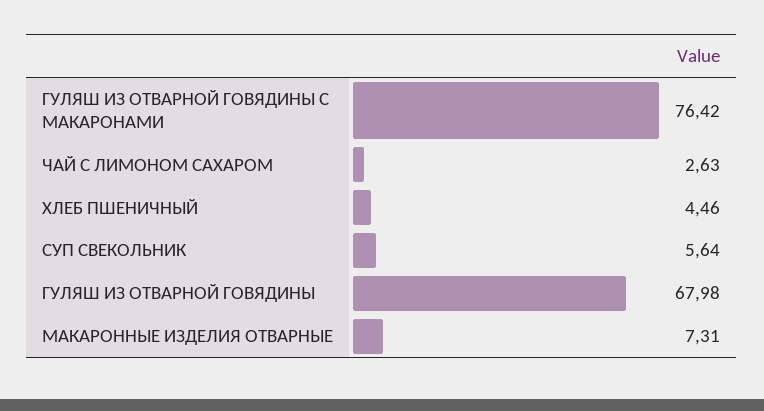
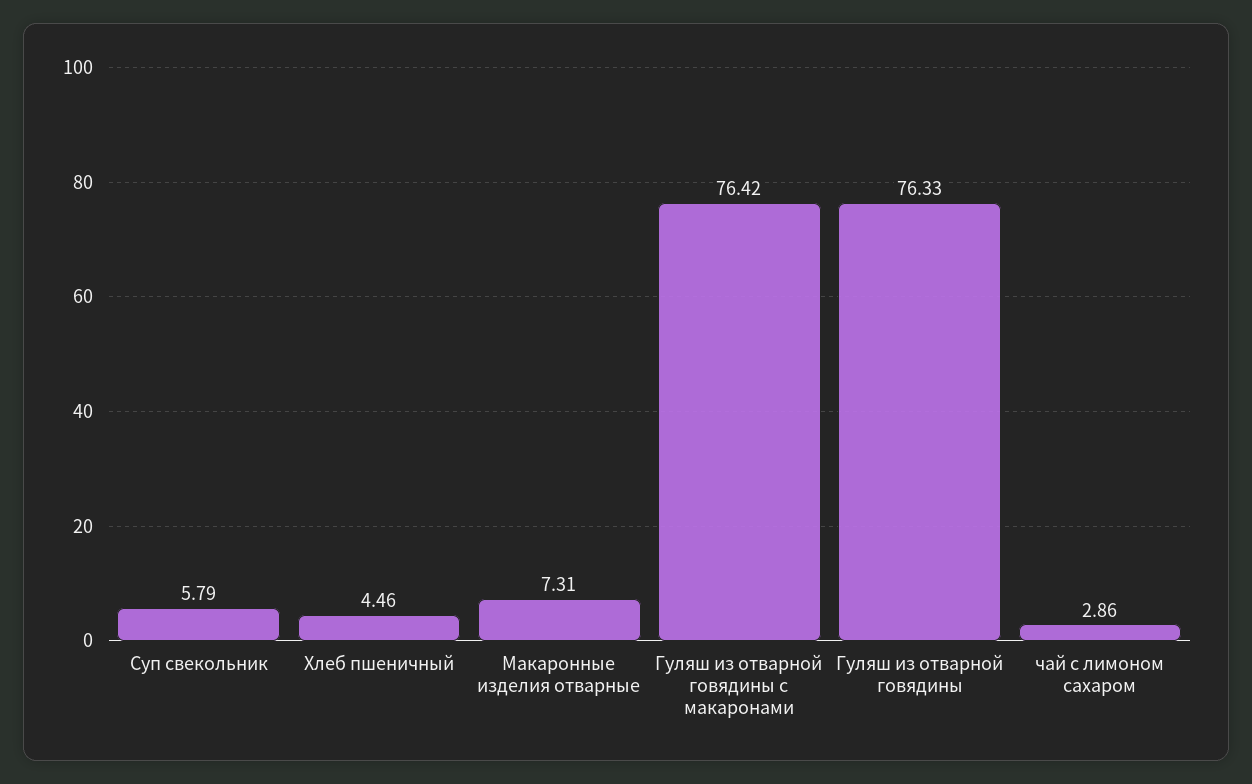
  {
    "ГУЛЯШ ИЗ ОТВАРНОЙ ГОВЯДИНЫ С МАКАРОНАМИ": 76.42,
-   "ЧАЙ С ЛИМОНОМ САХАРОМ": 2.63,
+   "ЧАЙ С ЛИМОНОМ САХАРОМ": 2.86,
    "ХЛЕБ ПШЕНИЧНЫЙ": 4.46,
-   "СУП СВЕКОЛЬНИК": 5.64,
+   "СУП СВЕКОЛЬНИК": 5.79,
-   "ГУЛЯШ ИЗ ОТВАРНОЙ ГОВЯДИНЫ": 67.98,
+   "ГУЛЯШ ИЗ ОТВАРНОЙ ГОВЯДИНЫ": 76.33,
    "МАКАРОННЫЕ ИЗДЕЛИЯ ОТВАРНЫЕ": 7.31
  }

